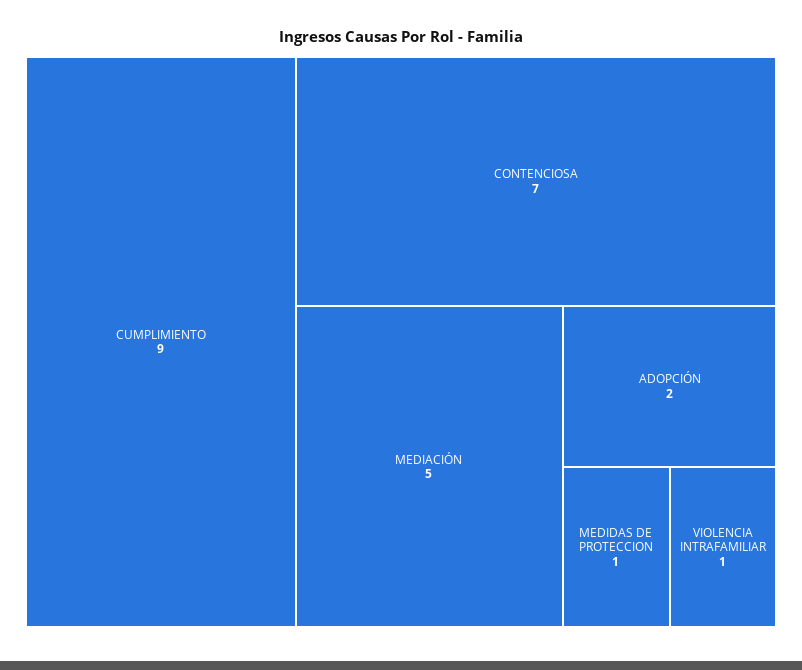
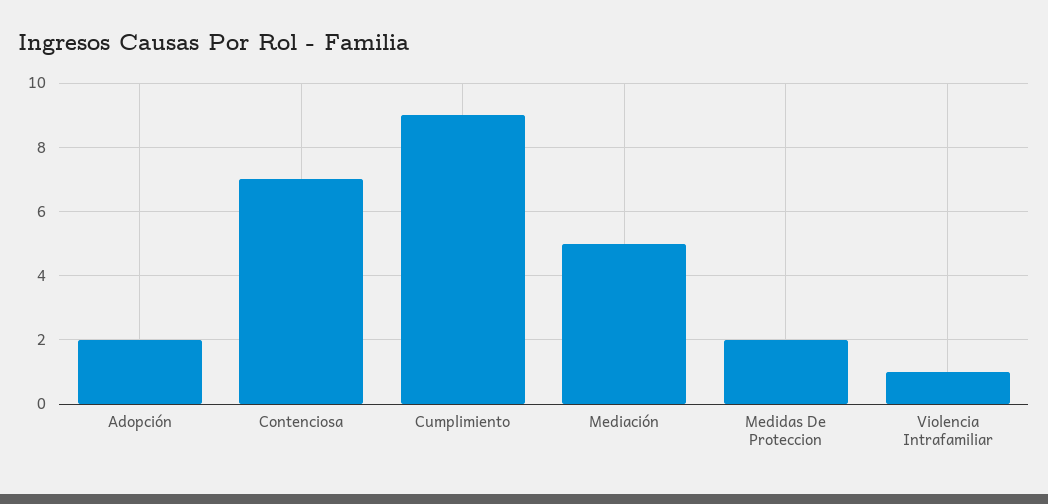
  {
    "CUMPLIMIENTO": 9,
    "CONTENCIOSA": 7,
    "MEDIACIÓN": 5,
    "ADOPCIÓN": 2,
-   "MEDIDAS DE PROTECCION": 1,
+   "MEDIDAS DE PROTECCION": 2,
    "VIOLENCIA INTRAFAMILIAR": 1
  }

